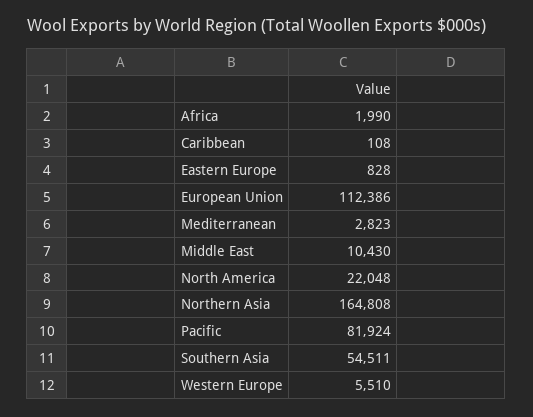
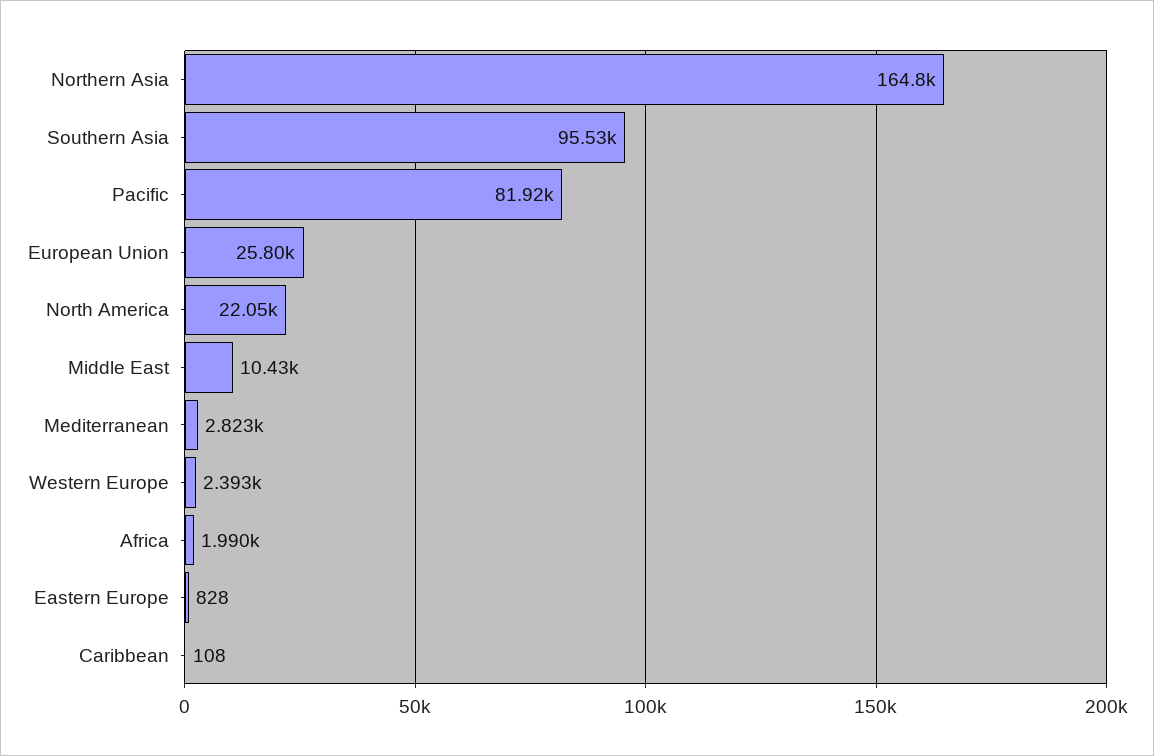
  {
    "Africa": 1990,
    "Caribbean": 108,
    "Eastern Europe": 828,
-   "European Union": 112386,
+   "European Union": 25800,
    "Mediterranean": 2823,
    "Middle East": 10430,
    "North America": 22048,
    "Northern Asia": 164808,
    "Pacific": 81924,
-   "Southern Asia": 54511,
+   "Southern Asia": 95530,
-   "Western Europe": 5510
+   "Western Europe": 2393
  }

